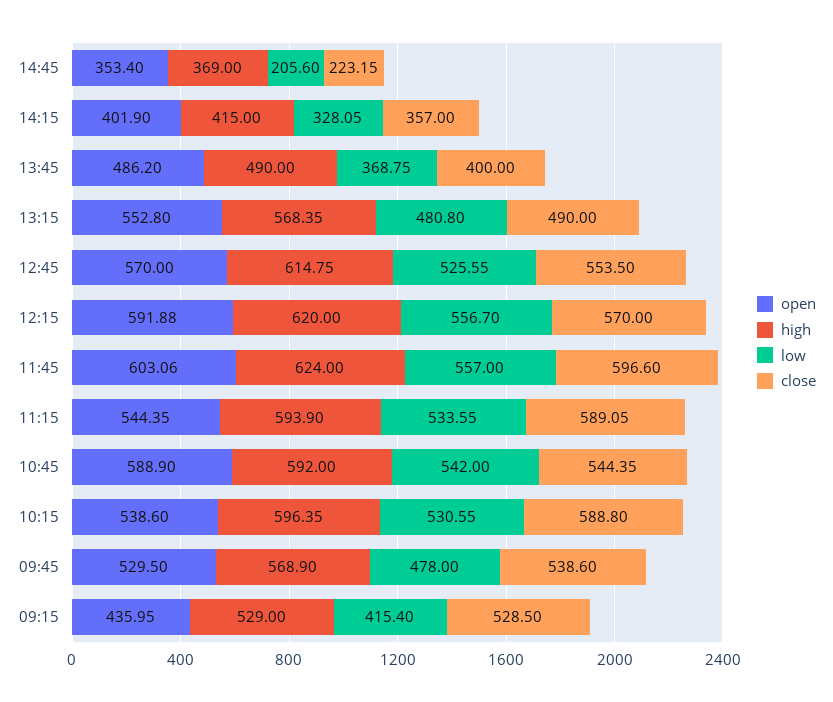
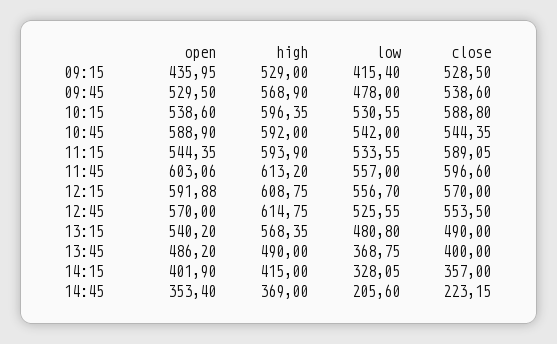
  {
    "open": {
      "14:45": 353.4,
      "14:15": 401.9,
      "13:45": 486.2,
-     "13:15": 552.8,
+     "13:15": 540.2,
      "12:45": 570,
      "12:15": 591.88,
      "11:45": 603.06,
      "11:15": 544.35,
      "10:45": 588.9,
      "10:15": 538.6,
      "09:45": 529.5,
      "09:15": 435.95
    },
    "high": {
      "14:45": 369,
      "14:15": 415,
      "13:45": 490,
      "13:15": 568.35,
      "12:45": 614.75,
-     "12:15": 620,
+     "12:15": 608.75,
-     "11:45": 624,
+     "11:45": 613.2,
      "11:15": 593.9,
      "10:45": 592,
      "10:15": 596.35,
      "09:45": 568.9,
      "09:15": 529
    },
    "low": {
      "14:45": 205.6,
      "14:15": 328.05,
      "13:45": 368.75,
      "13:15": 480.8,
      "12:45": 525.55,
      "12:15": 556.7,
      "11:45": 557,
      "11:15": 533.55,
      "10:45": 542,
      "10:15": 530.55,
      "09:45": 478,
      "09:15": 415.4
    },
    "close": {
      "14:45": 223.15,
      "14:15": 357,
      "13:45": 400,
      "13:15": 490,
      "12:45": 553.5,
      "12:15": 570,
      "11:45": 596.6,
      "11:15": 589.05,
      "10:45": 544.35,
      "10:15": 588.8,
      "09:45": 538.6,
      "09:15": 528.5
    }
  }

